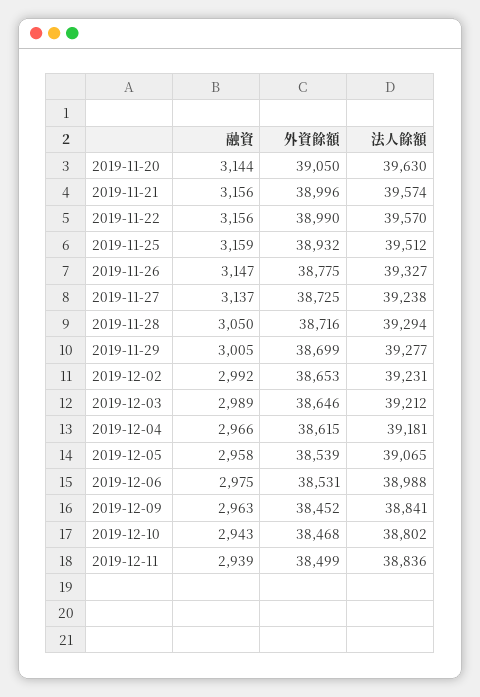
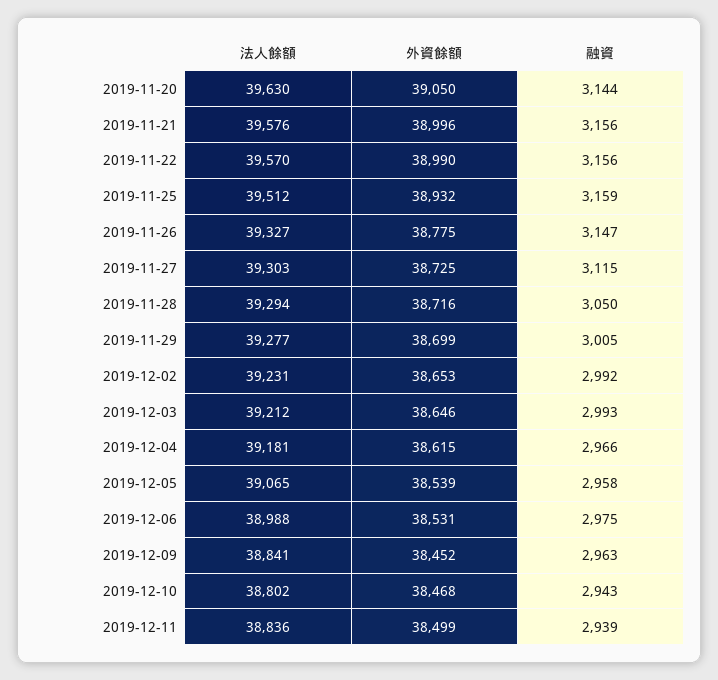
  {
    "融資": {
      "2019-11-20": 3144,
      "2019-11-21": 3156,
      "2019-11-22": 3156,
      "2019-11-25": 3159,
      "2019-11-26": 3147,
-     "2019-11-27": 3137,
+     "2019-11-27": 3115,
      "2019-11-28": 3050,
      "2019-11-29": 3005,
      "2019-12-02": 2992,
-     "2019-12-03": 2989,
+     "2019-12-03": 2993,
      "2019-12-04": 2966,
      "2019-12-05": 2958,
      "2019-12-06": 2975,
      "2019-12-09": 2963,
      "2019-12-10": 2943,
      "2019-12-11": 2939
    },
    "外資餘額": {
      "2019-11-20": 39050,
      "2019-11-21": 38996,
      "2019-11-22": 38990,
      "2019-11-25": 38932,
      "2019-11-26": 38775,
      "2019-11-27": 38725,
      "2019-11-28": 38716,
      "2019-11-29": 38699,
      "2019-12-02": 38653,
      "2019-12-03": 38646,
      "2019-12-04": 38615,
      "2019-12-05": 38539,
      "2019-12-06": 38531,
      "2019-12-09": 38452,
      "2019-12-10": 38468,
      "2019-12-11": 38499
    },
    "法人餘額": {
      "2019-11-20": 39630,
-     "2019-11-21": 39574,
+     "2019-11-21": 39576,
      "2019-11-22": 39570,
      "2019-11-25": 39512,
      "2019-11-26": 39327,
-     "2019-11-27": 39238,
+     "2019-11-27": 39303,
      "2019-11-28": 39294,
      "2019-11-29": 39277,
      "2019-12-02": 39231,
      "2019-12-03": 39212,
      "2019-12-04": 39181,
      "2019-12-05": 39065,
      "2019-12-06": 38988,
      "2019-12-09": 38841,
      "2019-12-10": 38802,
      "2019-12-11": 38836
    }
  }

